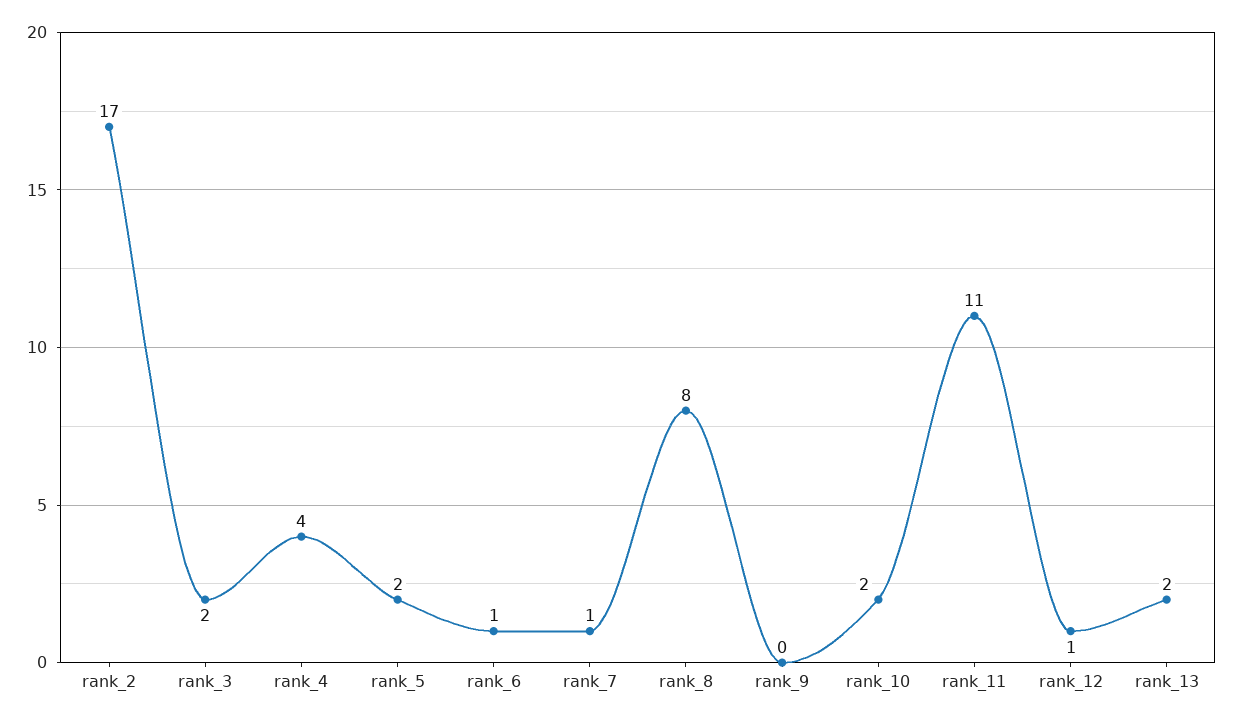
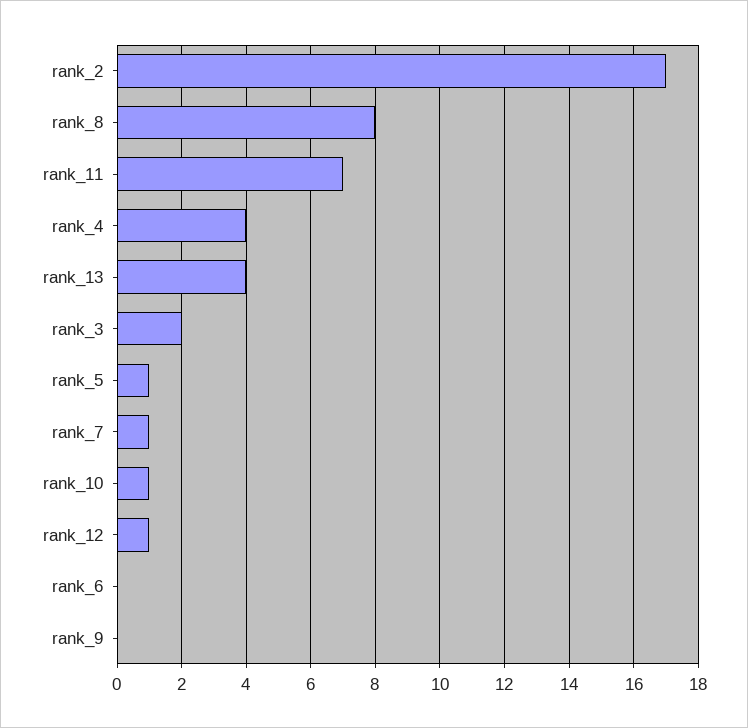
  {
    "rank_2": 17,
    "rank_3": 2,
    "rank_4": 4,
-   "rank_5": 2,
+   "rank_5": 1,
-   "rank_6": 1,
+   "rank_6": 0,
    "rank_7": 1,
    "rank_8": 8,
    "rank_9": 0,
-   "rank_10": 2,
+   "rank_10": 1,
-   "rank_11": 11,
+   "rank_11": 7,
    "rank_12": 1,
-   "rank_13": 2
+   "rank_13": 4
  }

